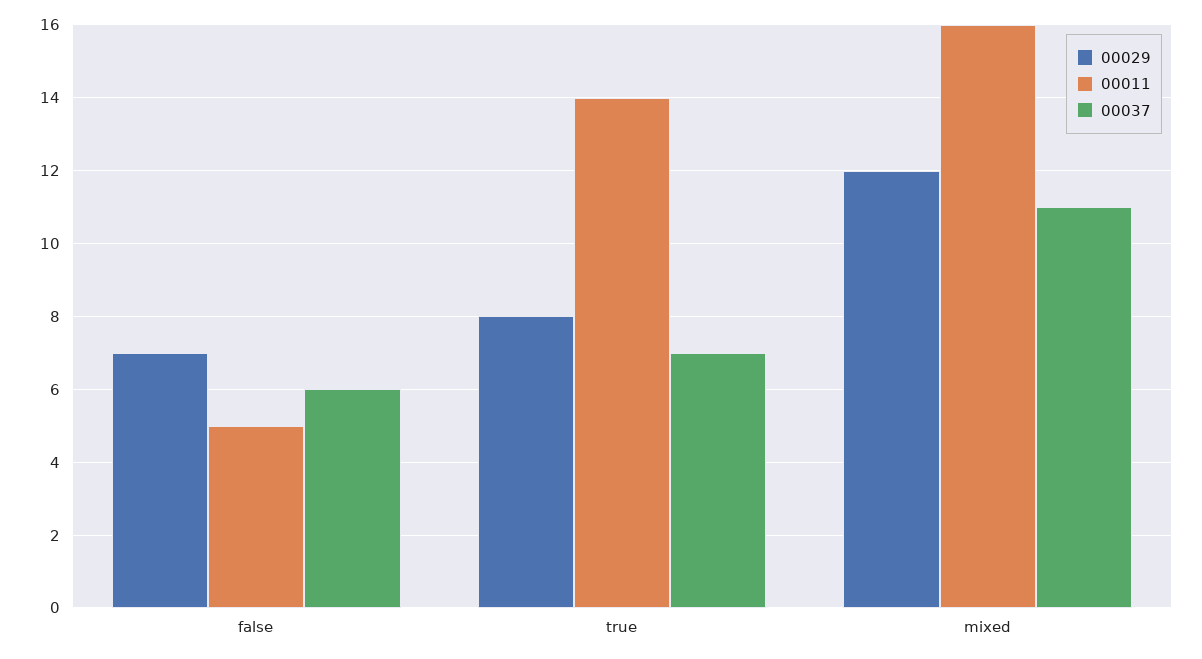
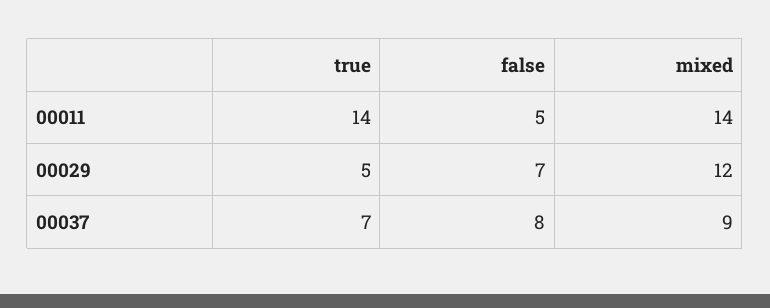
  {
    "00029": {
      "false": 7,
-     "true": 8,
+     "true": 5,
      "mixed": 12
    },
    "00011": {
      "false": 5,
      "true": 14,
-     "mixed": 16
+     "mixed": 14
    },
    "00037": {
-     "false": 6,
+     "false": 8,
      "true": 7,
-     "mixed": 11
+     "mixed": 9
    }
  }

